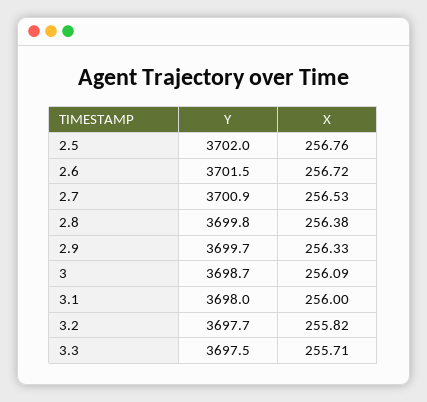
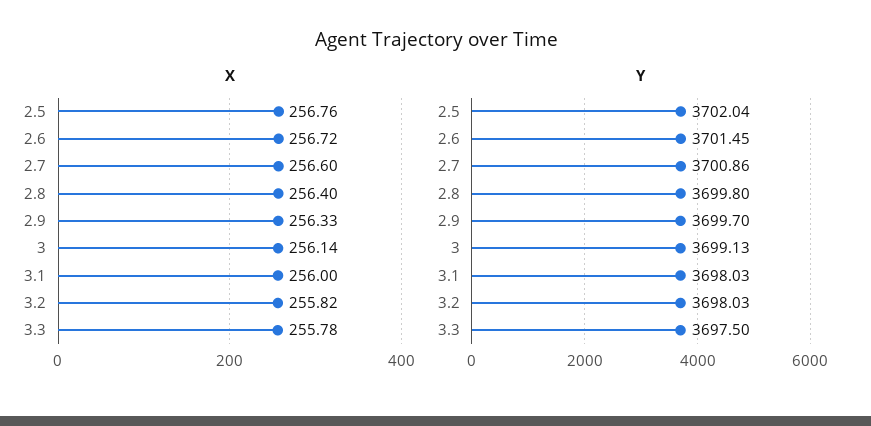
  {
    "Y": {
      "2.5": 3702.04,
      "2.6": 3701.45,
      "2.7": 3700.86,
      "2.8": 3699.8,
      "2.9": 3699.7,
-     "3": 3698.7,
+     "3": 3699.13,
      "3.1": 3698.03,
-     "3.2": 3697.7,
+     "3.2": 3698.03,
      "3.3": 3697.5
    },
    "X": {
      "2.5": 256.76,
      "2.6": 256.72,
-     "2.7": 256.53,
+     "2.7": 256.6,
-     "2.8": 256.38,
+     "2.8": 256.4,
      "2.9": 256.33,
-     "3": 256.09,
+     "3": 256.14,
      "3.1": 256,
      "3.2": 255.82,
-     "3.3": 255.71
+     "3.3": 255.78
    }
  }

